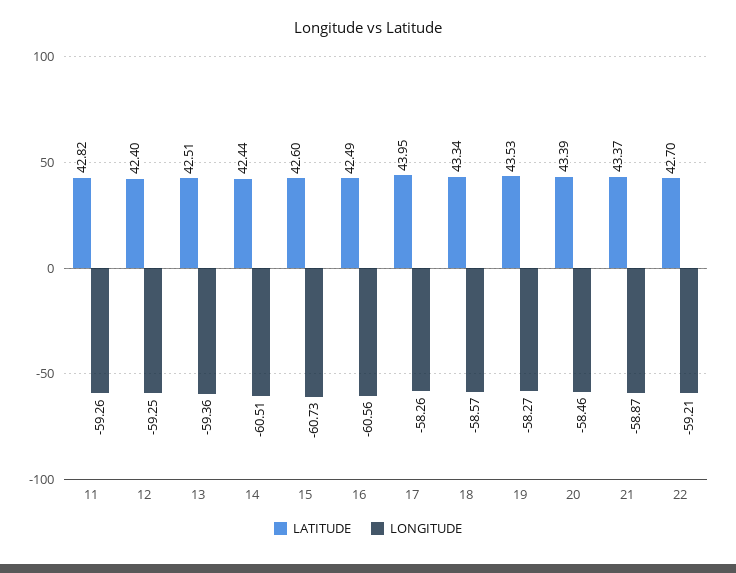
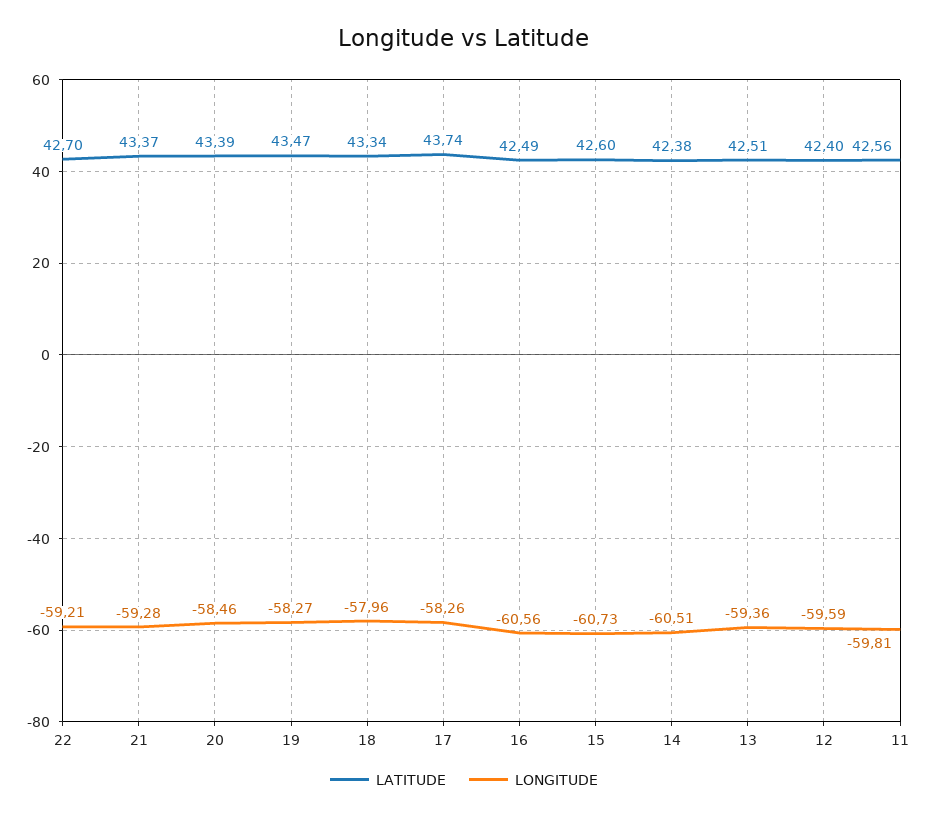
  {
    "LATITUDE": {
-     "11": 42.82,
+     "11": 42.56,
      "12": 42.4,
      "13": 42.51,
-     "14": 42.44,
+     "14": 42.38,
      "15": 42.6,
      "16": 42.49,
-     "17": 43.95,
+     "17": 43.74,
      "18": 43.34,
-     "19": 43.53,
+     "19": 43.47,
      "20": 43.39,
      "21": 43.37,
      "22": 42.7
    },
    "LONGITUDE": {
-     "11": -59.26,
+     "11": -59.81,
-     "12": -59.25,
+     "12": -59.59,
      "13": -59.36,
      "14": -60.51,
      "15": -60.73,
      "16": -60.56,
      "17": -58.26,
-     "18": -58.57,
+     "18": -57.96,
      "19": -58.27,
      "20": -58.46,
-     "21": -58.87,
+     "21": -59.28,
      "22": -59.21
    }
  }

